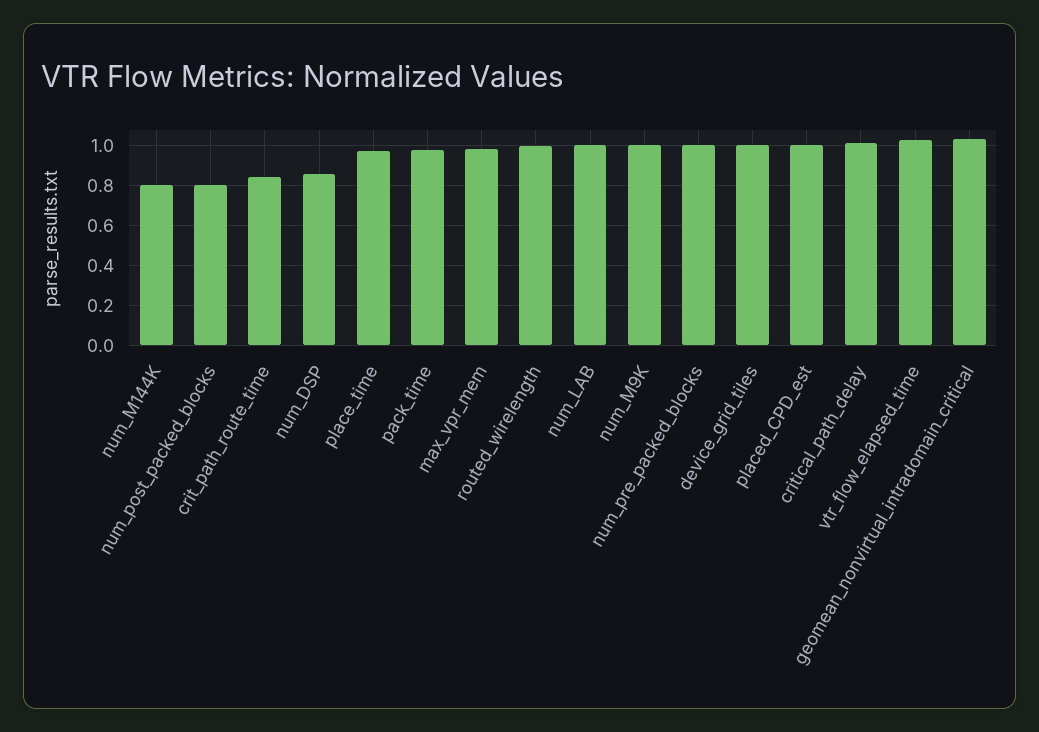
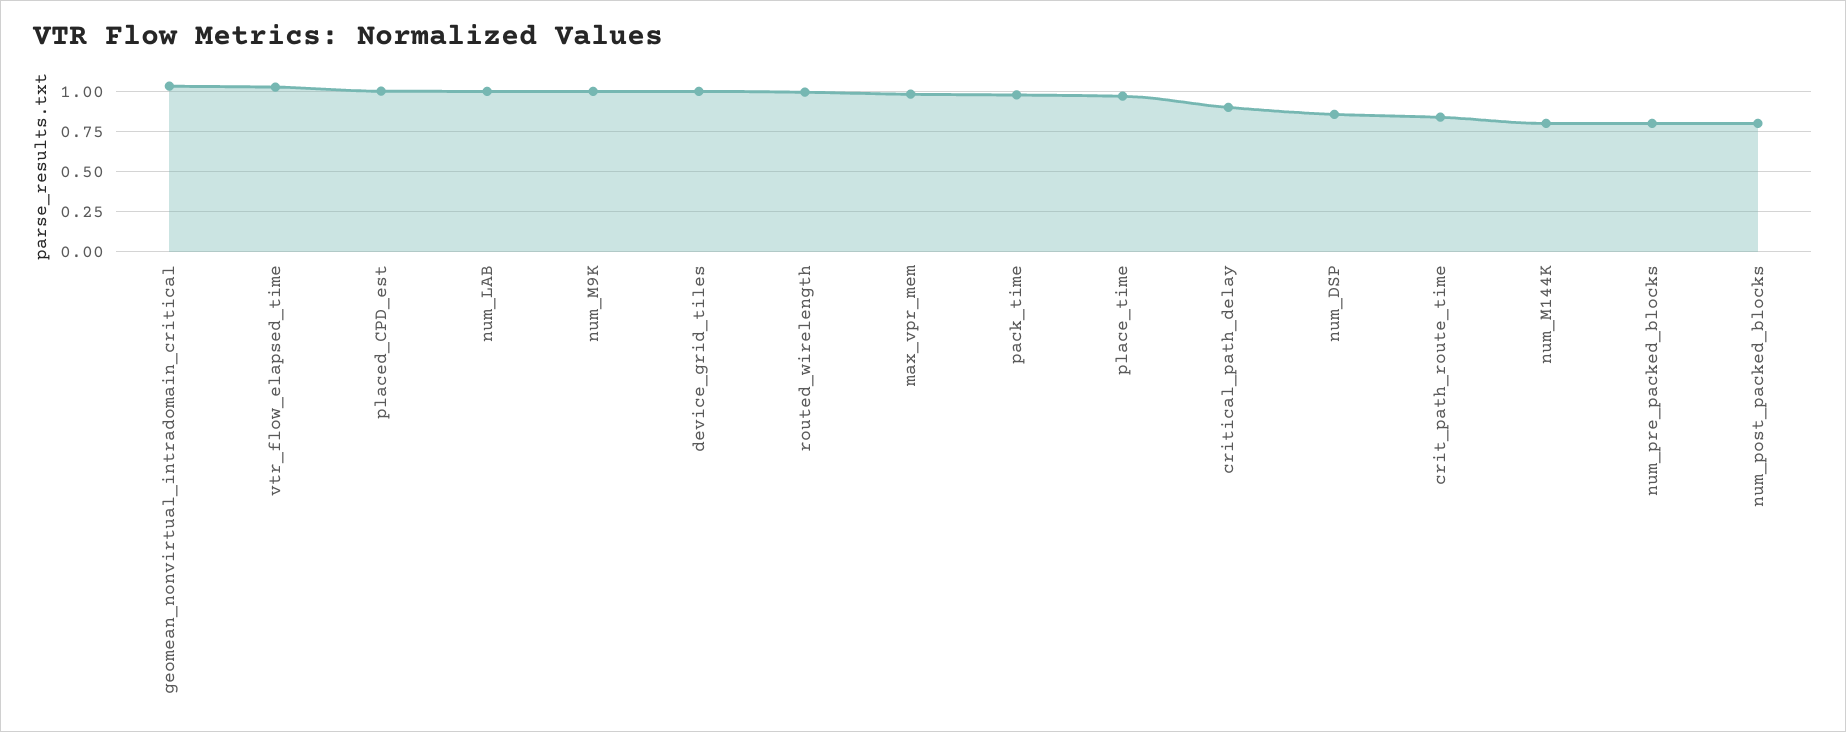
  {
    "num_M144K": 0.8,
    "num_post_packed_blocks": 0.8,
    "crit_path_route_time": 0.85,
    "num_DSP": 0.85,
    "place_time": 0.95,
    "pack_time": 1,
    "max_vpr_mem": 1,
    "routed_wirelength": 1,
    "num_LAB": 1,
    "num_M9K": 1,
-   "num_pre_packed_blocks": 1,
+   "num_pre_packed_blocks": 0.8,
    "device_grid_tiles": 1,
    "placed_CPD_est": 1,
-   "critical_path_delay": 1,
+   "critical_path_delay": 0.9,
    "vtr_flow_elapsed_time": 1.05,
    "geomean_nonvirtual_intradomain_critical": 1.05
  }

